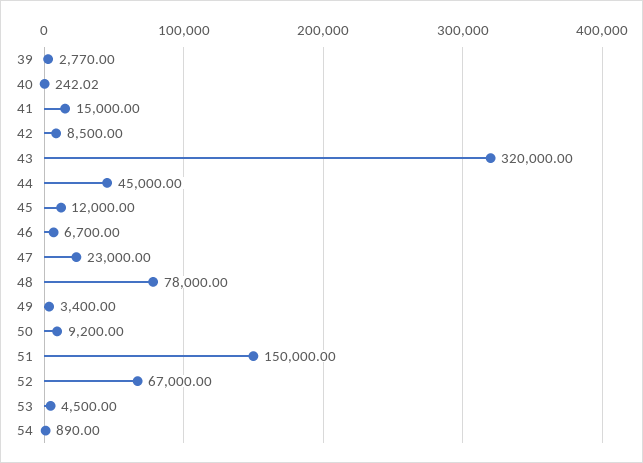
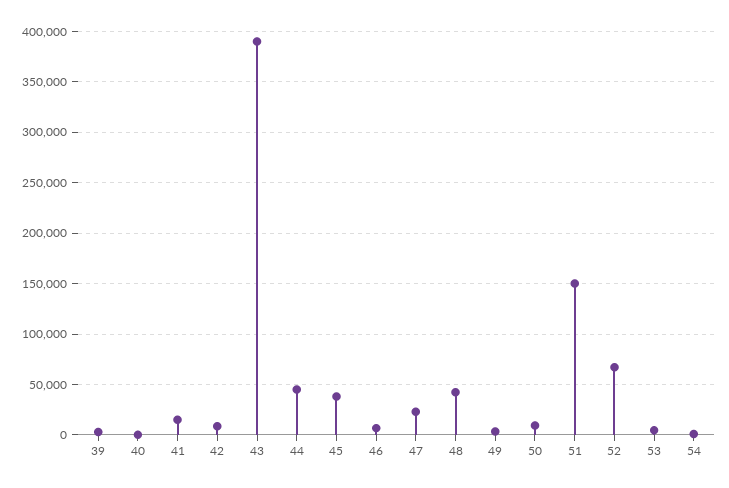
  {
    "39": 2770,
    "40": 242.02,
    "41": 15000,
    "42": 8500,
-   "43": 320000,
+   "43": 390000,
    "44": 45000,
-   "45": 12000,
+   "45": 40000,
    "46": 6700,
    "47": 23000,
-   "48": 78000,
+   "48": 40000,
    "49": 3400,
    "50": 9200,
    "51": 150000,
    "52": 67000,
    "53": 4500,
    "54": 890
  }

